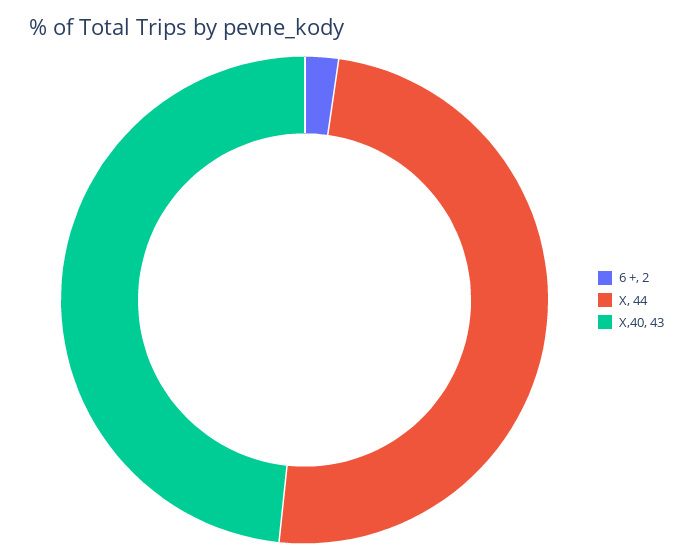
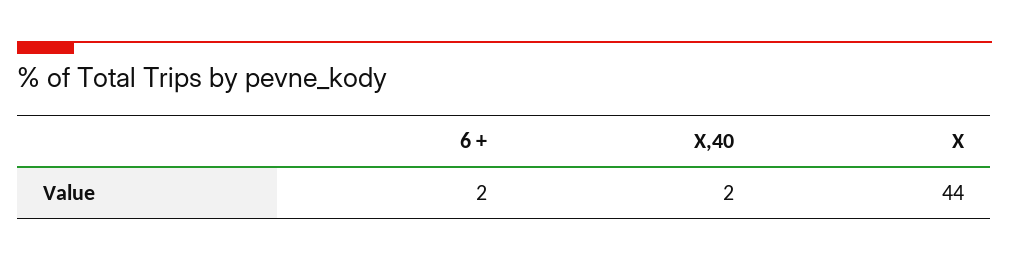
  {
    "6 +": 2,
    "X": 44,
-   "X,40": 43
+   "X,40": 2
  }

